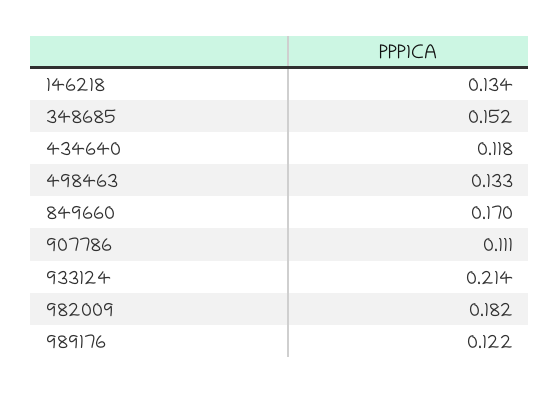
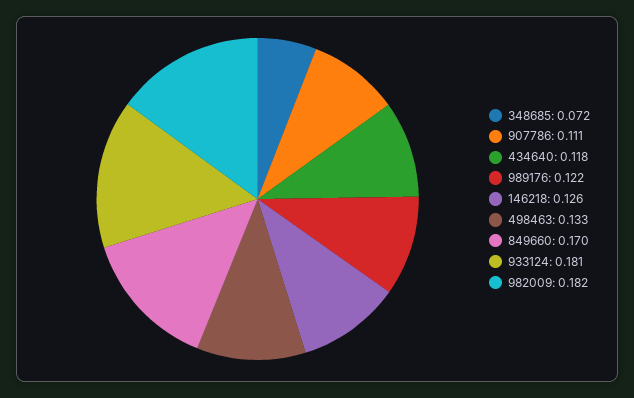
  {
-   "146218": 0.134,
+   "146218": 0.126,
-   "348685": 0.152,
+   "348685": 0.072,
    "434640": 0.118,
    "498463": 0.133,
    "849660": 0.17,
    "907786": 0.111,
-   "933124": 0.214,
+   "933124": 0.181,
    "982009": 0.182,
    "989176": 0.122
  }

